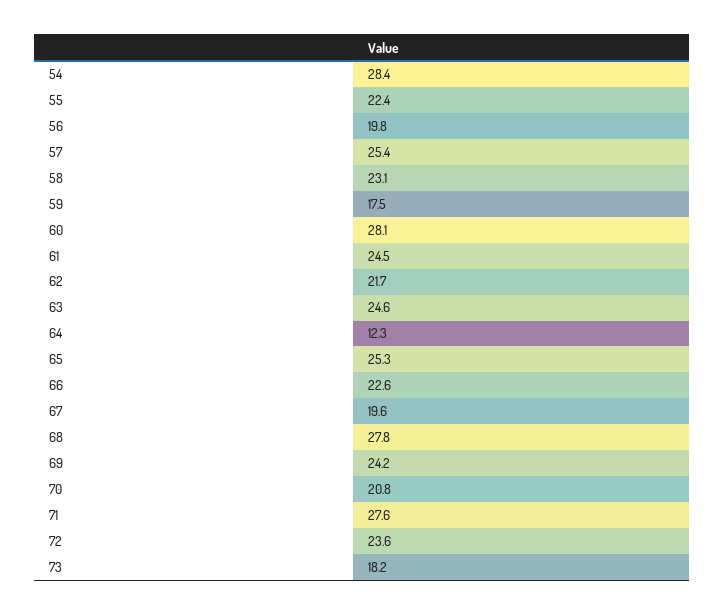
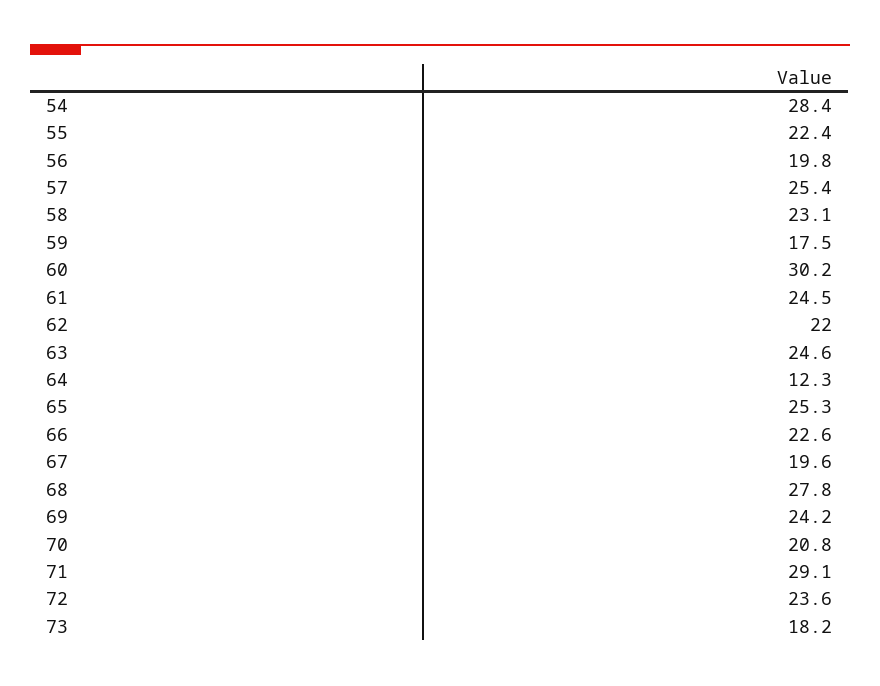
  {
    "54": 28.4,
    "55": 22.4,
    "56": 19.8,
    "57": 25.4,
    "58": 23.1,
    "59": 17.5,
-   "60": 28.1,
+   "60": 30.2,
    "61": 24.5,
-   "62": 21.7,
+   "62": 22,
    "63": 24.6,
    "64": 12.3,
    "65": 25.3,
    "66": 22.6,
    "67": 19.6,
    "68": 27.8,
    "69": 24.2,
    "70": 20.8,
-   "71": 27.6,
+   "71": 29.1,
    "72": 23.6,
    "73": 18.2
  }

